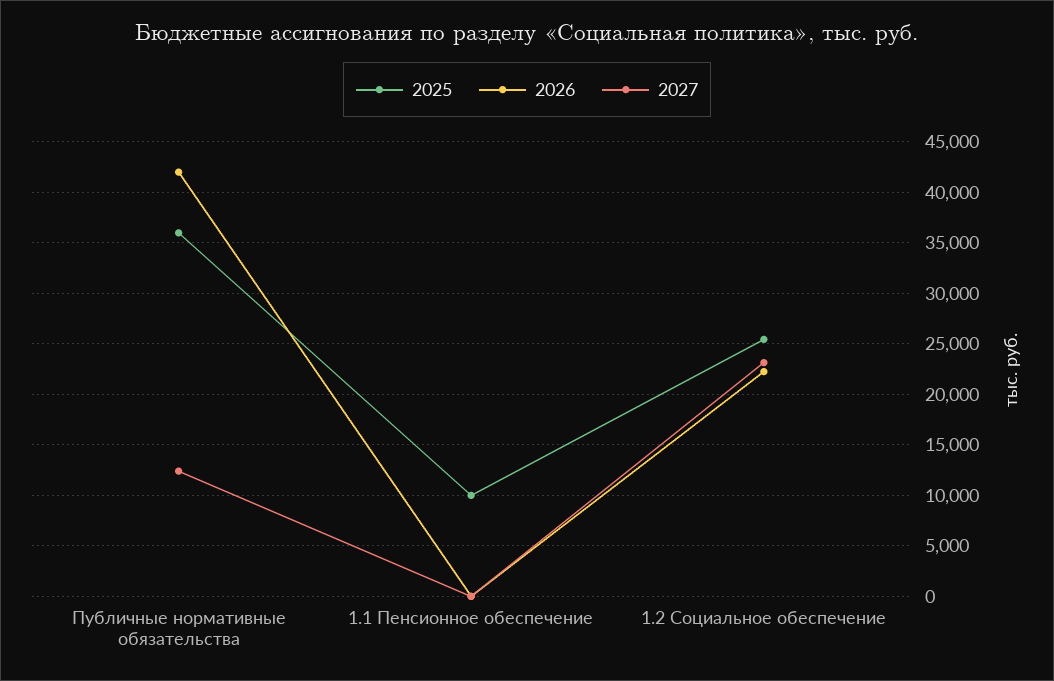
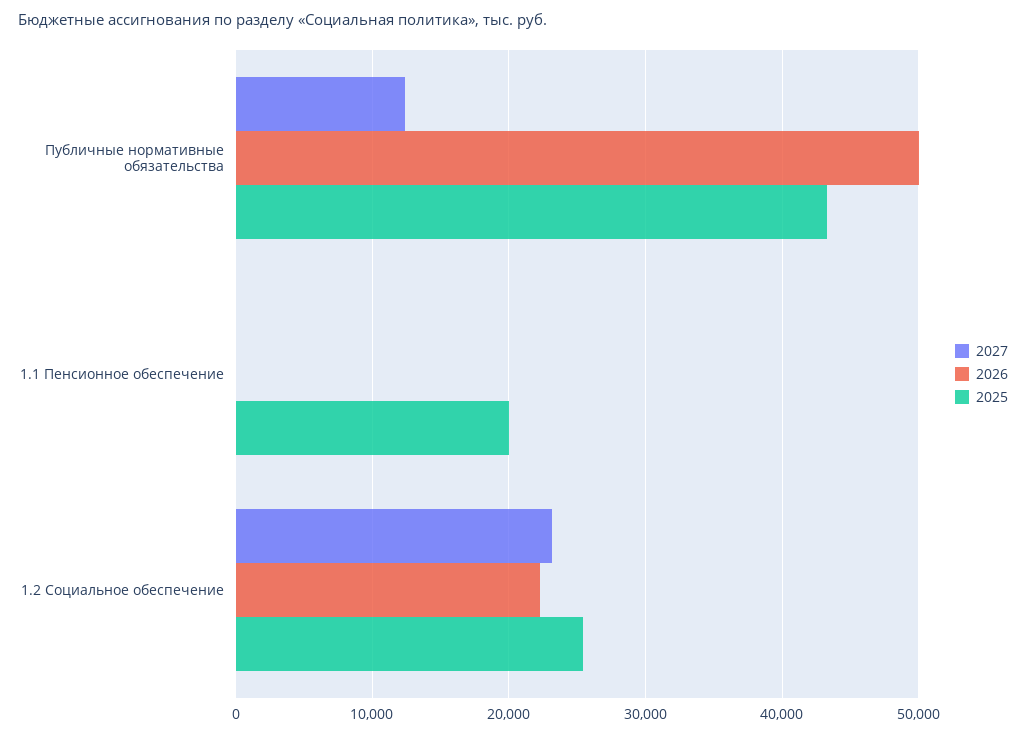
  {
    "2025": {
-     "Публичные нормативные обязательства": 36000,
+     "Публичные нормативные обязательства": 43000,
-     "1.1 Пенсионное обеспечение": 10000,
+     "1.1 Пенсионное обеспечение": 20000,
      "1.2 Социальное обеспечение": 25000
    },
    "2026": {
-     "Публичные нормативные обязательства": 42000,
+     "Публичные нормативные обязательства": 50000,
      "1.1 Пенсионное обеспечение": 0,
      "1.2 Социальное обеспечение": 22000
    },
    "2027": {
      "Публичные нормативные обязательства": 12000,
      "1.1 Пенсионное обеспечение": 0,
      "1.2 Социальное обеспечение": 23000
    }
  }

